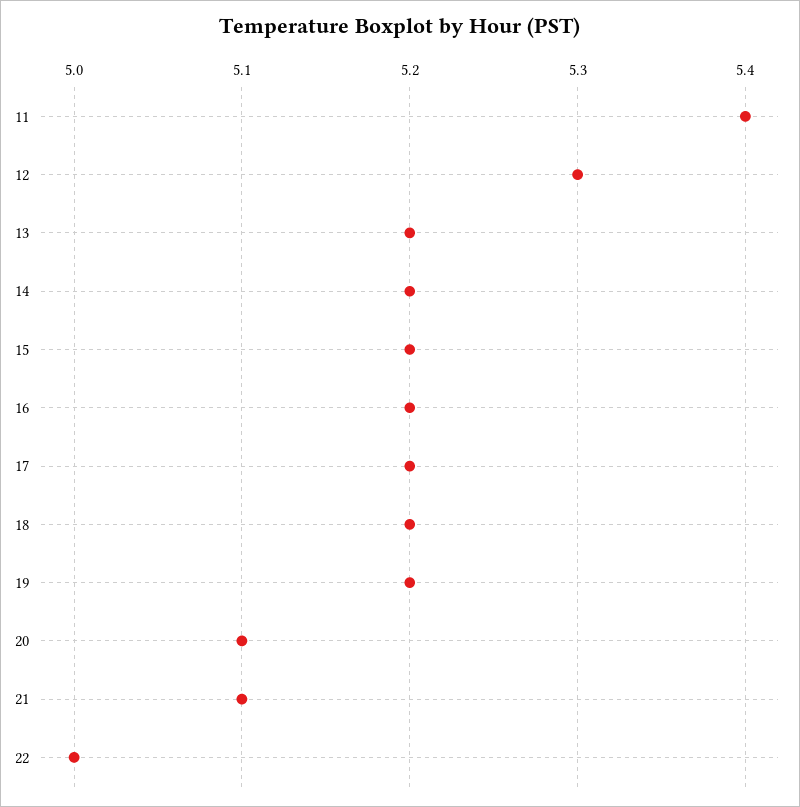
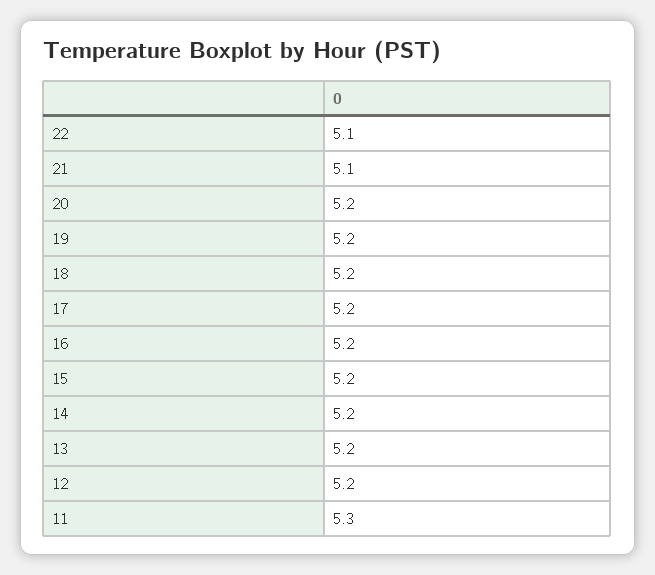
  {
-   "11": 5.4,
+   "11": 5.3,
-   "12": 5.3,
+   "12": 5.2,
    "13": 5.2,
    "14": 5.2,
    "15": 5.2,
    "16": 5.2,
    "17": 5.2,
    "18": 5.2,
    "19": 5.2,
-   "20": 5.1,
+   "20": 5.2,
    "21": 5.1,
-   "22": 5
+   "22": 5.1
  }

